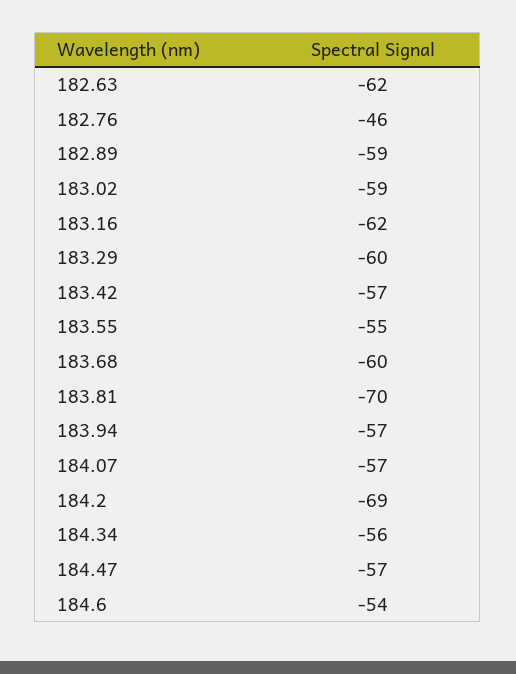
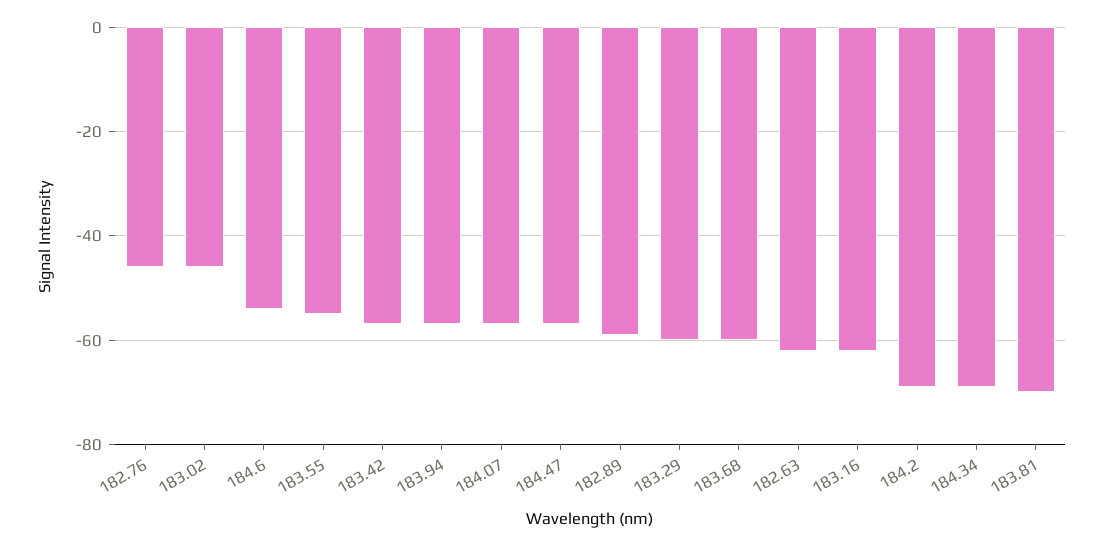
  {
    "182.63": -62,
    "182.76": -46,
    "182.89": -59,
-   "183.02": -59,
+   "183.02": -45,
    "183.16": -62,
    "183.29": -60,
    "183.42": -57,
    "183.55": -55,
    "183.68": -60,
    "183.81": -70,
    "183.94": -57,
    "184.07": -57,
    "184.2": -69,
-   "184.34": -56,
+   "184.34": -70,
    "184.47": -57,
    "184.6": -54
  }

